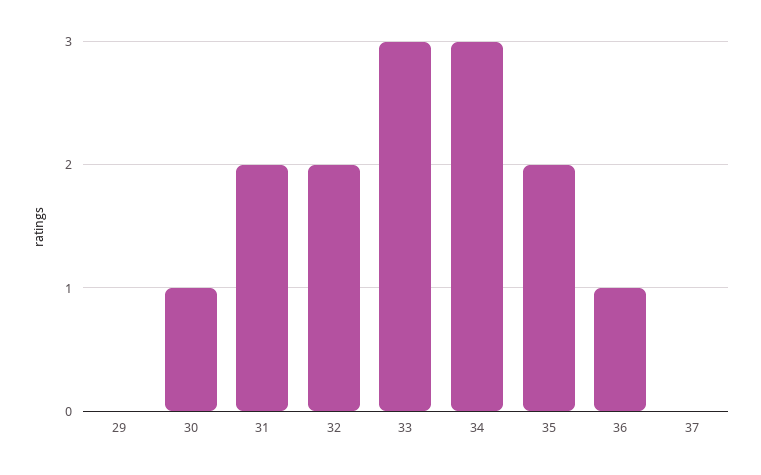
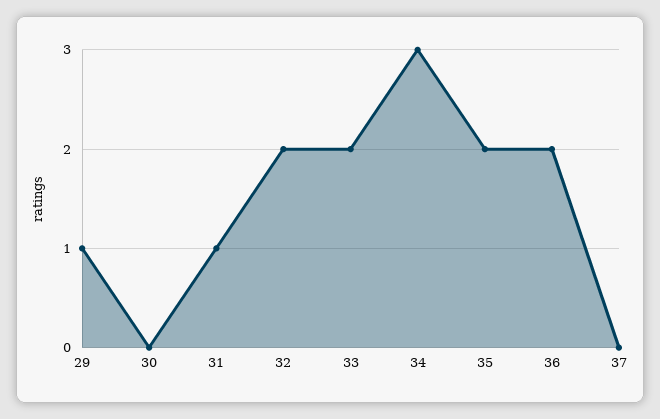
  {
-   "29": 0,
+   "29": 1,
-   "30": 1,
+   "30": 0,
-   "31": 2,
+   "31": 1,
    "32": 2,
-   "33": 3,
+   "33": 2,
    "34": 3,
    "35": 2,
-   "36": 1,
+   "36": 2,
    "37": 0
  }

